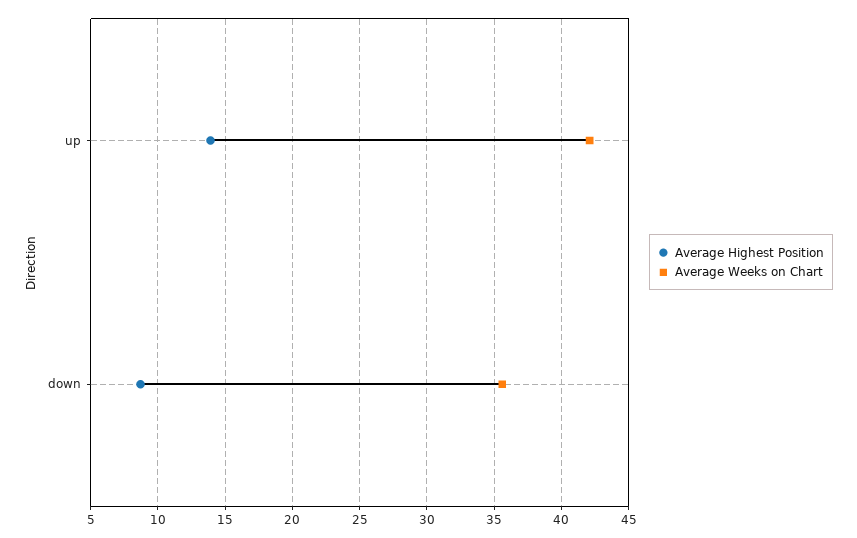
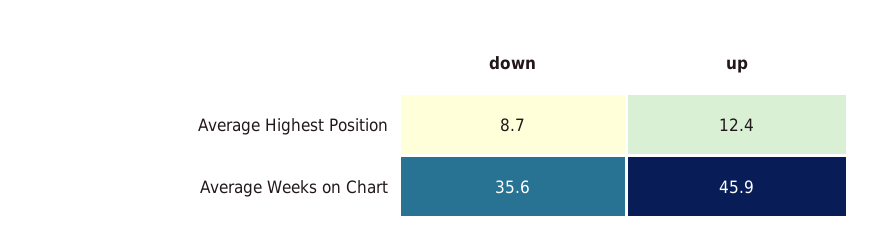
  {
    "Average Highest Position": {
-     "up": 14,
+     "up": 12.4,
      "down": 8.7
    },
    "Average Weeks on Chart": {
-     "up": 42,
+     "up": 45.9,
      "down": 35.6
    }
  }

